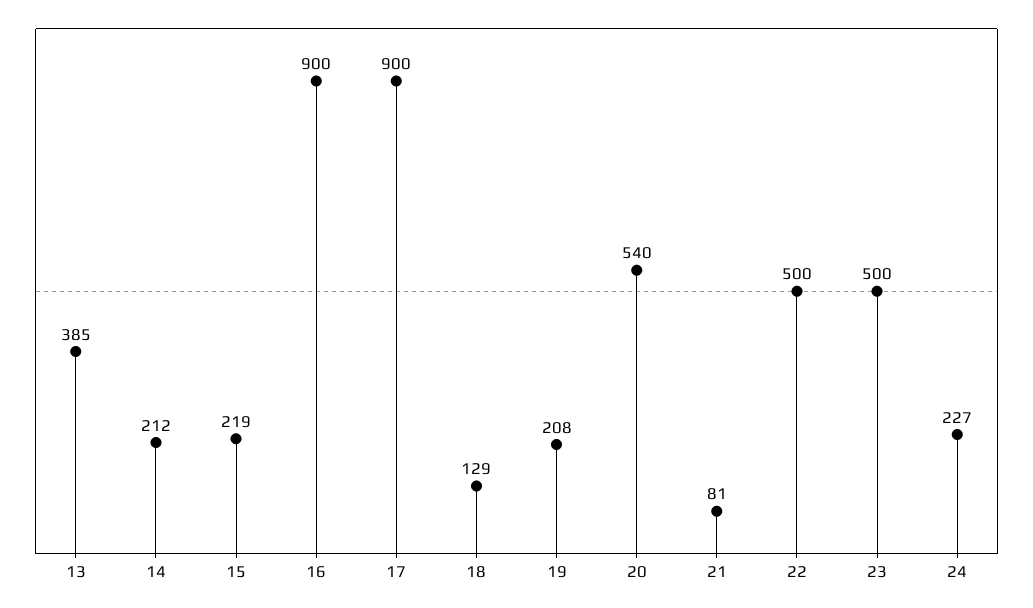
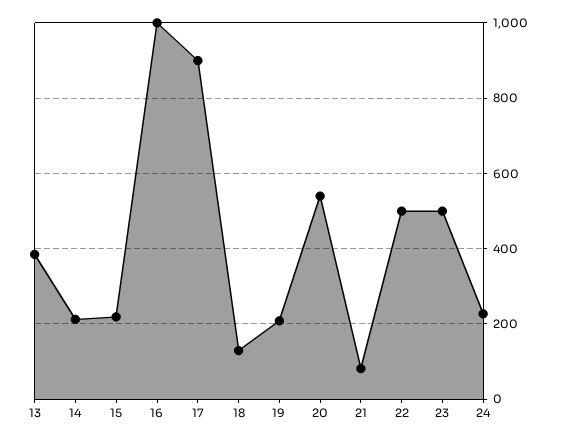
  {
    "13": 385,
    "14": 212,
    "15": 219,
-   "16": 900,
+   "16": 1000,
    "17": 900,
    "18": 129,
    "19": 208,
    "20": 540,
    "21": 81,
    "22": 500,
    "23": 500,
    "24": 227
  }

